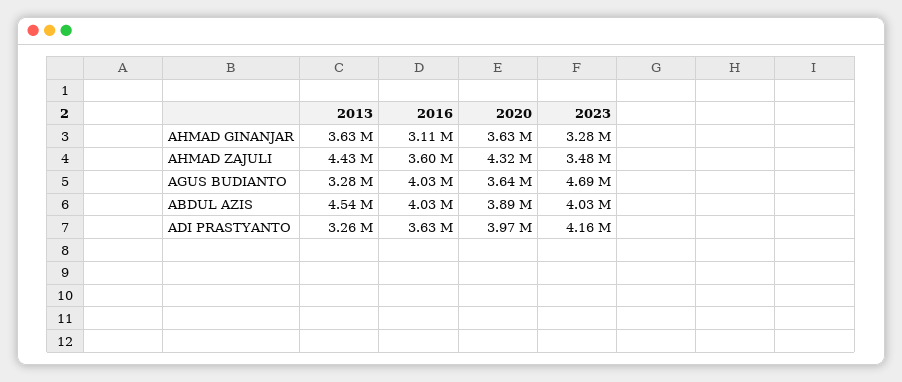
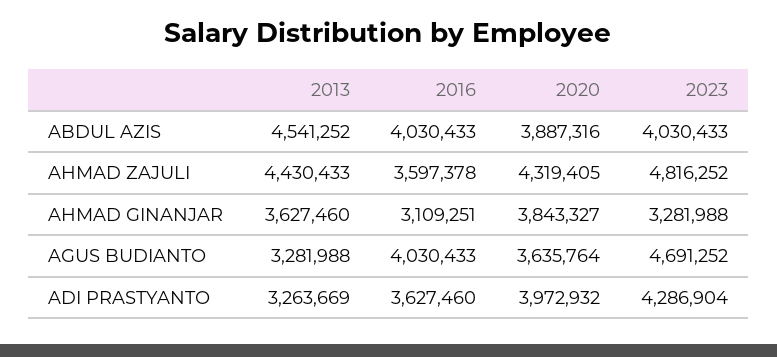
  {
    "2013": {
      "AHMAD GINANJAR": 3627460,
      "AHMAD ZAJULI": 4430433,
      "AGUS BUDIANTO": 3281988,
      "ABDUL AZIS": 4541252,
      "ADI PRASTYANTO": 3263669
    },
    "2016": {
      "AHMAD GINANJAR": 3109251,
      "AHMAD ZAJULI": 3597378,
      "AGUS BUDIANTO": 4030433,
      "ABDUL AZIS": 4030433,
      "ADI PRASTYANTO": 3627460
    },
    "2020": {
-     "AHMAD GINANJAR": 3630000,
+     "AHMAD GINANJAR": 3843327,
      "AHMAD ZAJULI": 4319405,
      "AGUS BUDIANTO": 3635764,
      "ABDUL AZIS": 3887316,
      "ADI PRASTYANTO": 3972932
    },
    "2023": {
      "AHMAD GINANJAR": 3281988,
-     "AHMAD ZAJULI": 3480000,
+     "AHMAD ZAJULI": 4816252,
      "AGUS BUDIANTO": 4691252,
      "ABDUL AZIS": 4030433,
-     "ADI PRASTYANTO": 4160000
+     "ADI PRASTYANTO": 4286904
    }
  }

